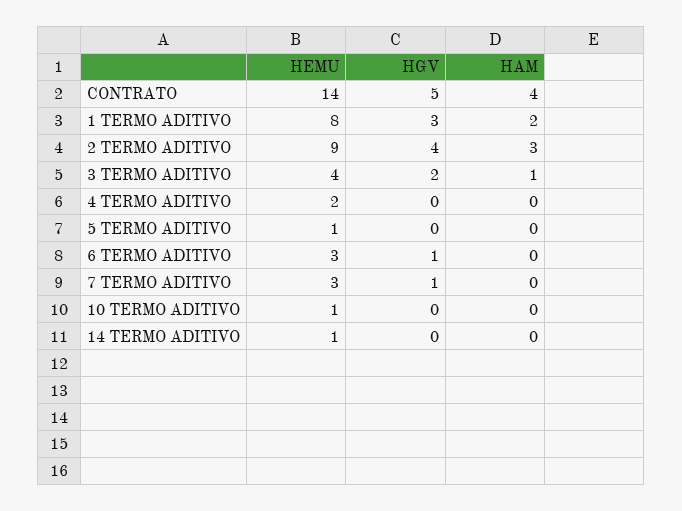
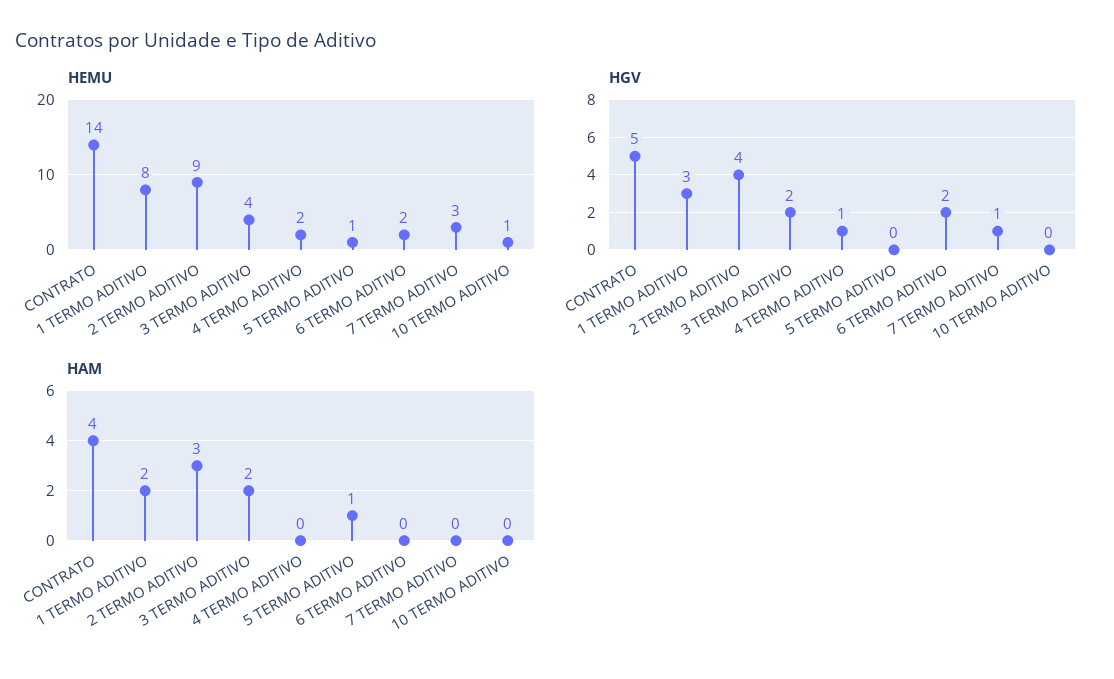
  {
    "HEMU": {
      "CONTRATO": 14,
      "1 TERMO ADITIVO": 8,
      "2 TERMO ADITIVO": 9,
      "3 TERMO ADITIVO": 4,
      "4 TERMO ADITIVO": 2,
      "5 TERMO ADITIVO": 1,
-     "6 TERMO ADITIVO": 3,
+     "6 TERMO ADITIVO": 2,
      "7 TERMO ADITIVO": 3,
-     "10 TERMO ADITIVO": 1,
+     "10 TERMO ADITIVO": 1
-     "14 TERMO ADITIVO": 1
    },
    "HGV": {
      "CONTRATO": 5,
      "1 TERMO ADITIVO": 3,
      "2 TERMO ADITIVO": 4,
      "3 TERMO ADITIVO": 2,
-     "4 TERMO ADITIVO": 0,
+     "4 TERMO ADITIVO": 1,
      "5 TERMO ADITIVO": 0,
-     "6 TERMO ADITIVO": 1,
+     "6 TERMO ADITIVO": 2,
      "7 TERMO ADITIVO": 1,
-     "10 TERMO ADITIVO": 0,
+     "10 TERMO ADITIVO": 0
-     "14 TERMO ADITIVO": 0
    },
    "HAM": {
      "CONTRATO": 4,
      "1 TERMO ADITIVO": 2,
      "2 TERMO ADITIVO": 3,
-     "3 TERMO ADITIVO": 1,
+     "3 TERMO ADITIVO": 2,
      "4 TERMO ADITIVO": 0,
-     "5 TERMO ADITIVO": 0,
+     "5 TERMO ADITIVO": 1,
      "6 TERMO ADITIVO": 0,
      "7 TERMO ADITIVO": 0,
-     "10 TERMO ADITIVO": 0,
+     "10 TERMO ADITIVO": 0
-     "14 TERMO ADITIVO": 0
    }
  }

